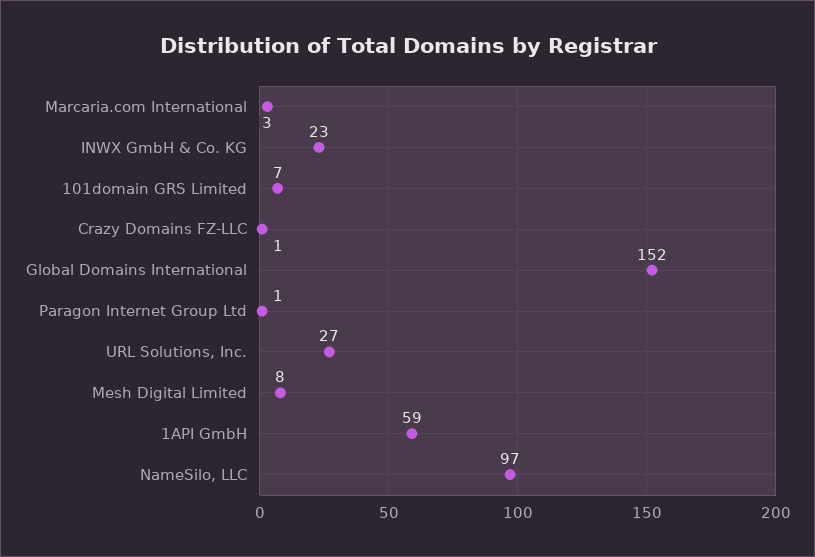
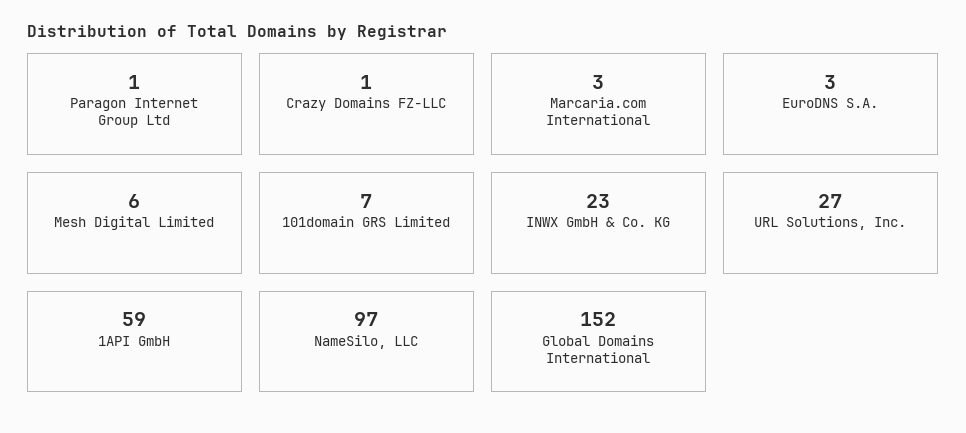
  {
    "Marcaria.com International": 3,
    "INWX GmbH & Co. KG": 23,
    "101domain GRS Limited": 7,
    "Crazy Domains FZ-LLC": 1,
    "Global Domains International": 152,
    "Paragon Internet Group Ltd": 1,
    "URL Solutions, Inc.": 27,
-   "Mesh Digital Limited": 8,
+   "Mesh Digital Limited": 6,
    "1API GmbH": 59,
-   "NameSilo, LLC": 97
+   "NameSilo, LLC": 97,
+   "EuroDNS S.A.": 3
  }

